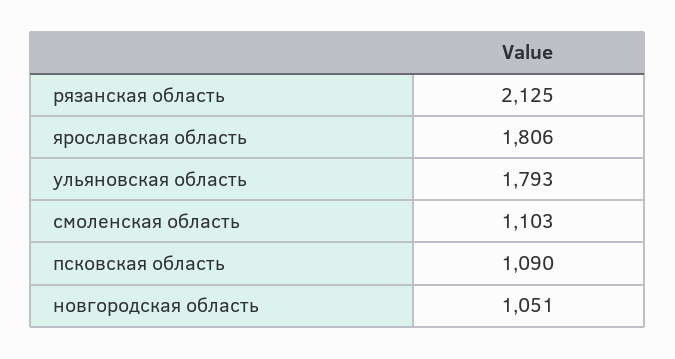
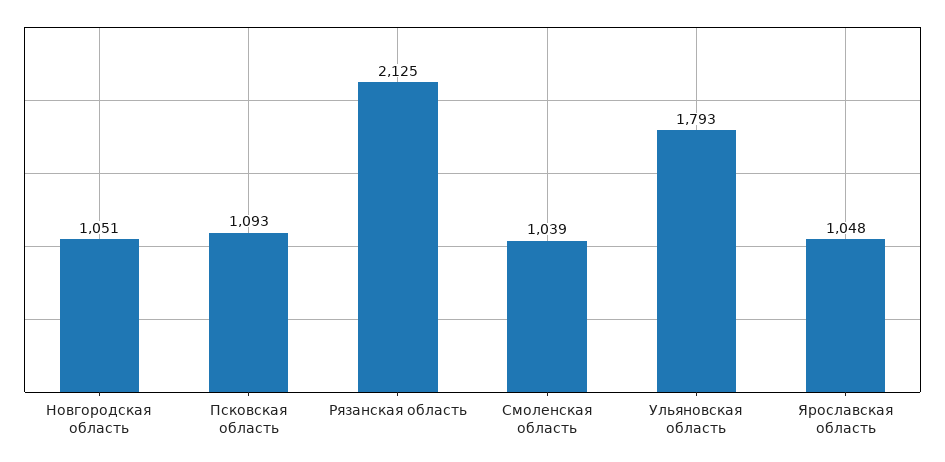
  {
    "рязанская область": 2125,
-   "ярославская область": 1806,
+   "ярославская область": 1048,
    "ульяновская область": 1793,
-   "смоленская область": 1103,
+   "смоленская область": 1039,
-   "псковская область": 1090,
+   "псковская область": 1093,
    "новгородская область": 1051
  }

